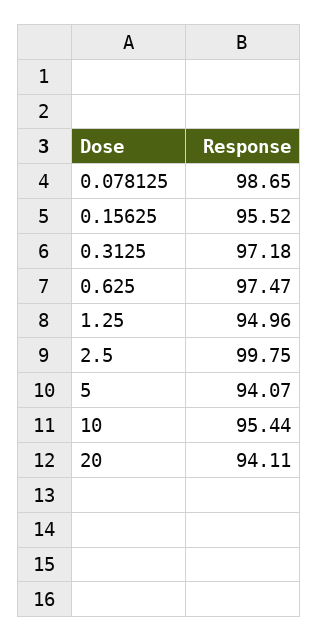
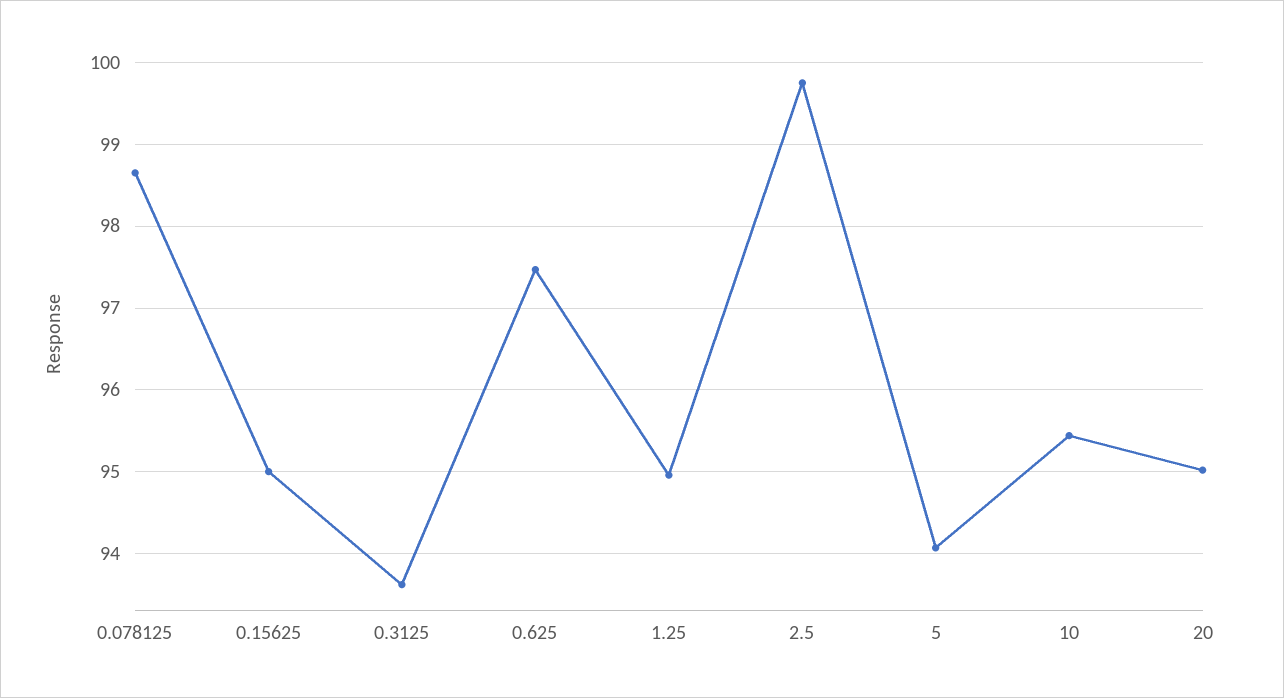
  {
    "0.078125": 98.65,
-   "0.15625": 95.52,
+   "0.15625": 95,
-   "0.3125": 97.18,
+   "0.3125": 93.6,
    "0.625": 97.47,
    "1.25": 94.96,
    "2.5": 99.75,
    "5": 94.07,
    "10": 95.44,
-   "20": 94.11
+   "20": 95
  }

